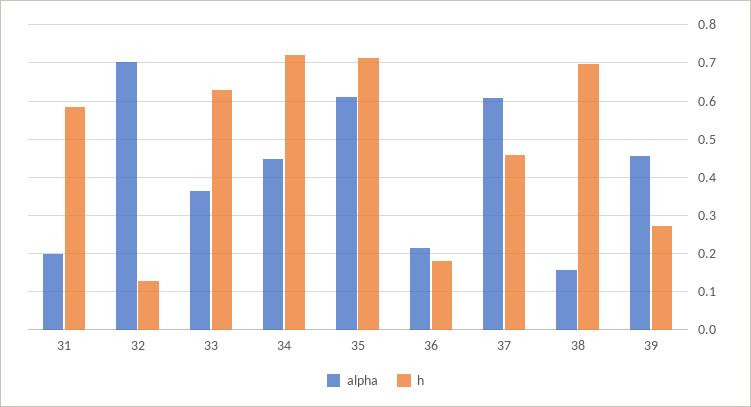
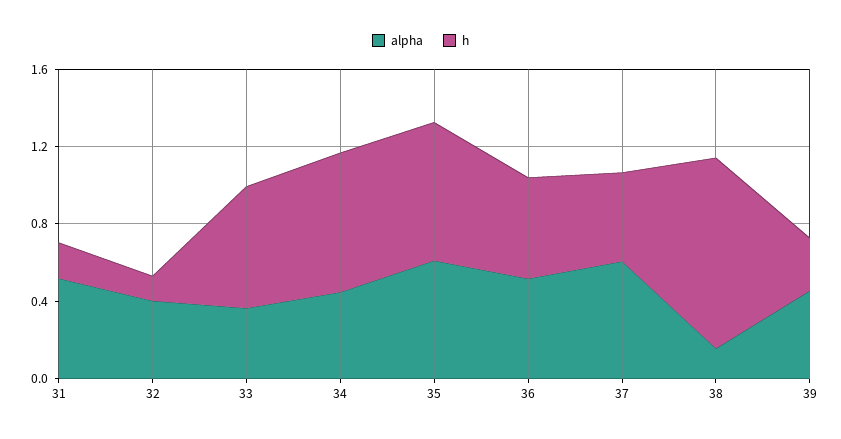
  {
    "alpha": {
-     "31": 0.2,
+     "31": 0.5,
-     "32": 0.7,
+     "32": 0.4,
      "33": 0.36,
      "34": 0.44,
      "35": 0.62,
-     "36": 0.22,
+     "36": 0.5,
      "37": 0.6,
      "38": 0.16,
      "39": 0.46
    },
    "h": {
-     "31": 0.58,
+     "31": 0.2,
      "32": 0.12,
      "33": 0.62,
      "34": 0.72,
      "35": 0.72,
-     "36": 0.18,
+     "36": 0.5,
      "37": 0.46,
-     "38": 0.7,
+     "38": 1,
      "39": 0.28
    }
  }

